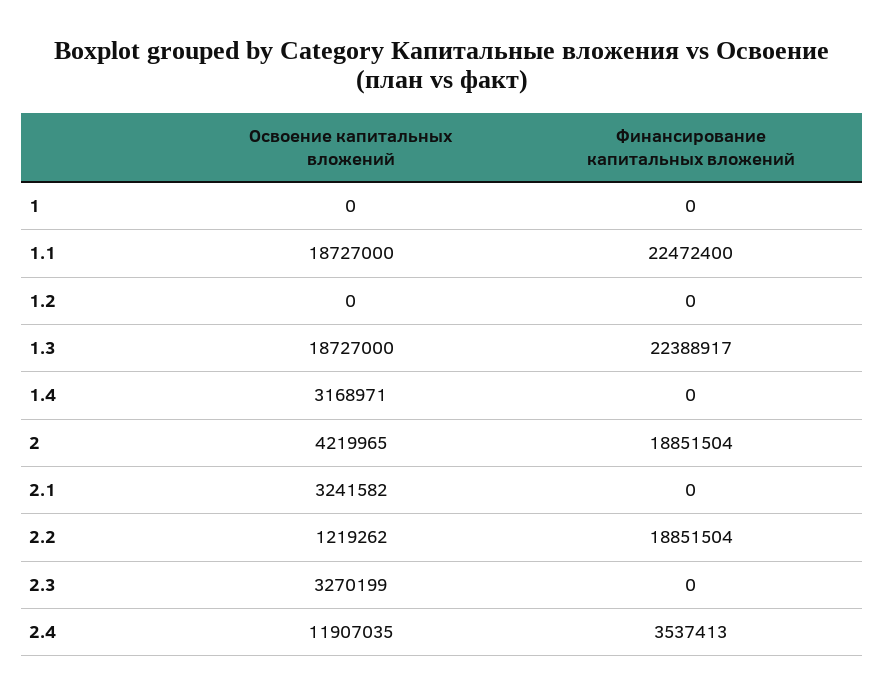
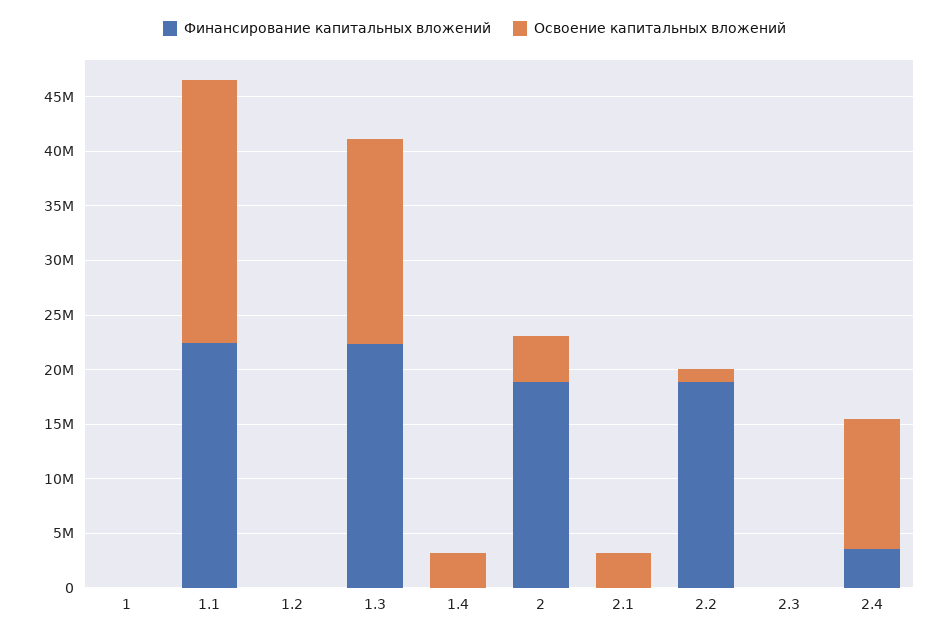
  {
    "Освоение капитальных вложений": {
      "1": 0,
-     "1.1": 18727000,
+     "1.1": 24000000,
      "1.2": 0,
      "1.3": 18727000,
      "1.4": 3168971,
      "2": 4219965,
      "2.1": 3241582,
      "2.2": 1219262,
-     "2.3": 3270199,
+     "2.3": 0,
      "2.4": 11907035
    },
    "Финансирование капитальных вложений": {
      "1": 0,
      "1.1": 22472400,
      "1.2": 0,
      "1.3": 22388917,
      "1.4": 0,
      "2": 18851504,
      "2.1": 0,
      "2.2": 18851504,
      "2.3": 0,
      "2.4": 3537413
    }
  }

